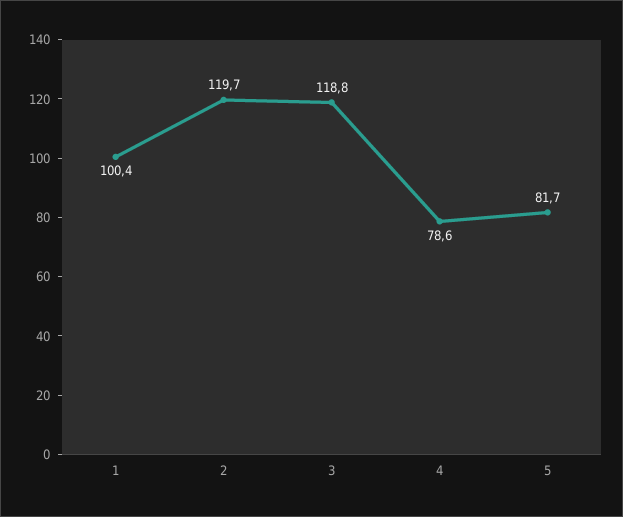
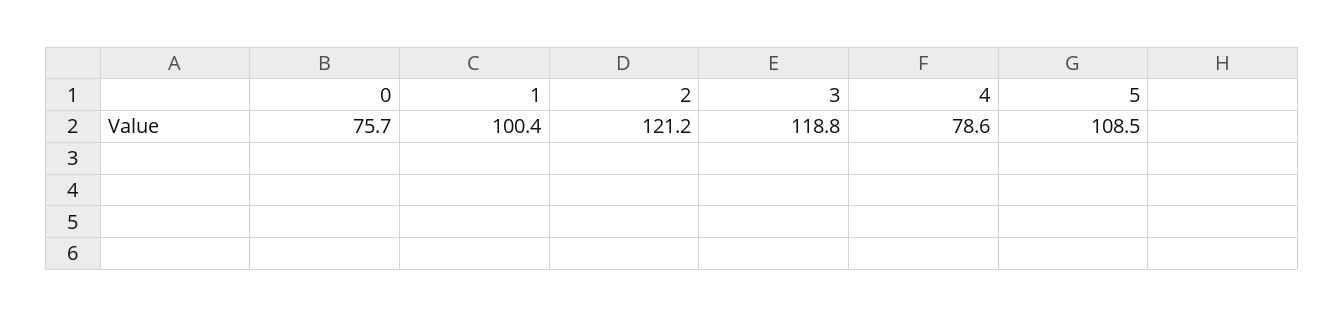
  {
    "1": 100.4,
-   "2": 119.7,
+   "2": 121.2,
    "3": 118.8,
    "4": 78.6,
-   "5": 81.7
+   "5": 108.5,
+   "0": 75.7
  }

